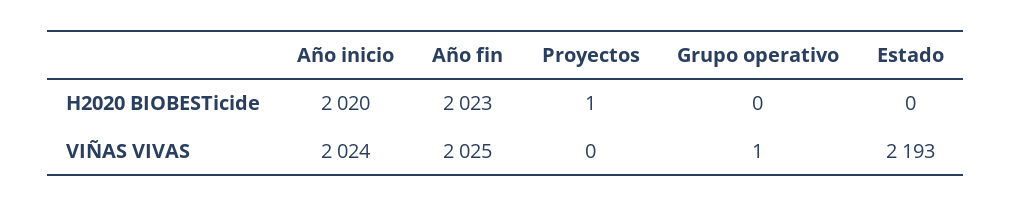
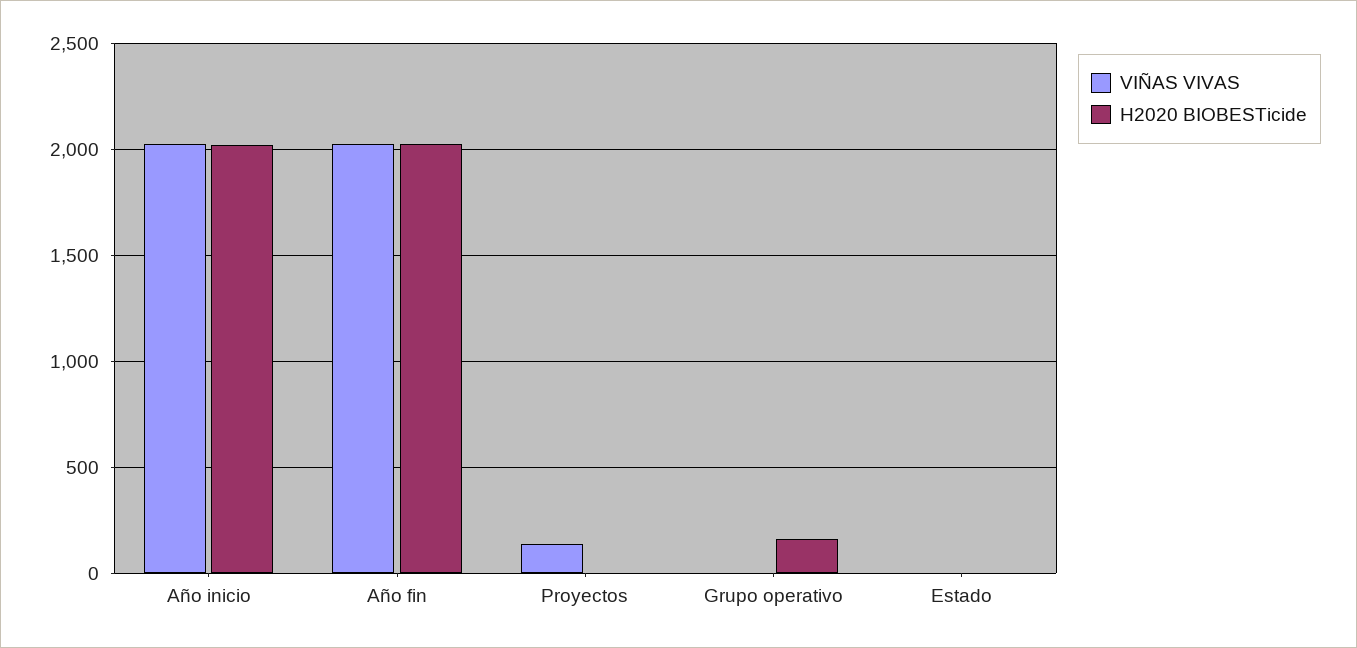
  {
    "H2020 BIOBESTicide": {
      "Año inicio": 2020,
      "Año fin": 2023,
      "Proyectos": 1,
-     "Grupo operativo": 0,
+     "Grupo operativo": 150,
      "Estado": 0
    },
    "VIÑAS VIVAS": {
      "Año inicio": 2024,
      "Año fin": 2025,
-     "Proyectos": 0,
+     "Proyectos": 150,
      "Grupo operativo": 1,
-     "Estado": 2193
+     "Estado": 0
    }
  }

